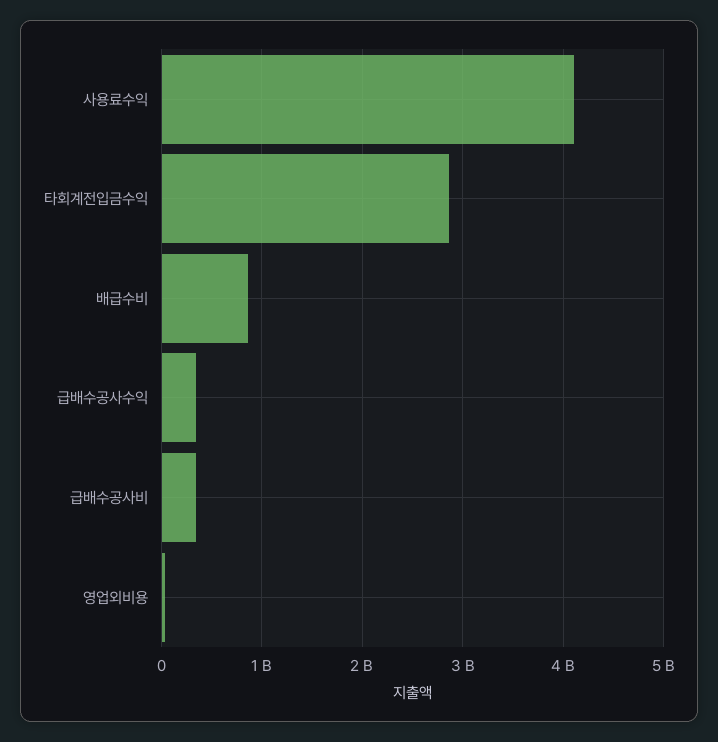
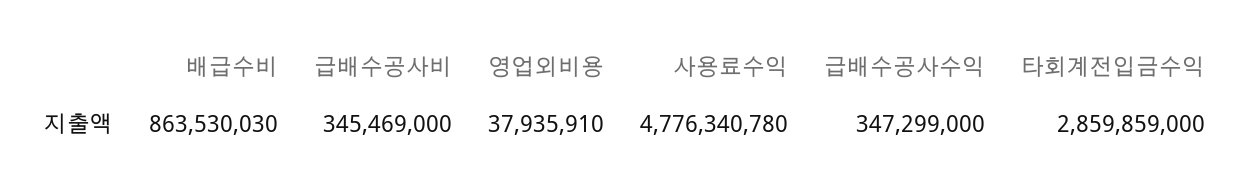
  {
-   "사용료수익": 4100000000,
+   "사용료수익": 4776340780,
    "타회계전입금수익": 2859859000,
    "배급수비": 863530030,
    "급배수공사수익": 347299000,
    "급배수공사비": 345469000,
    "영업외비용": 37935910
  }

